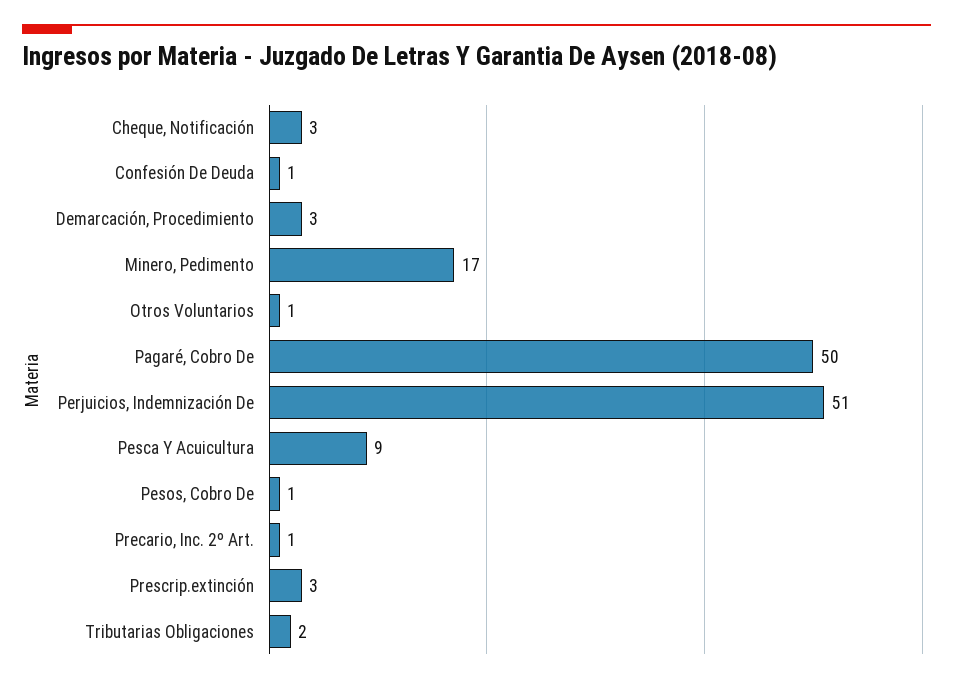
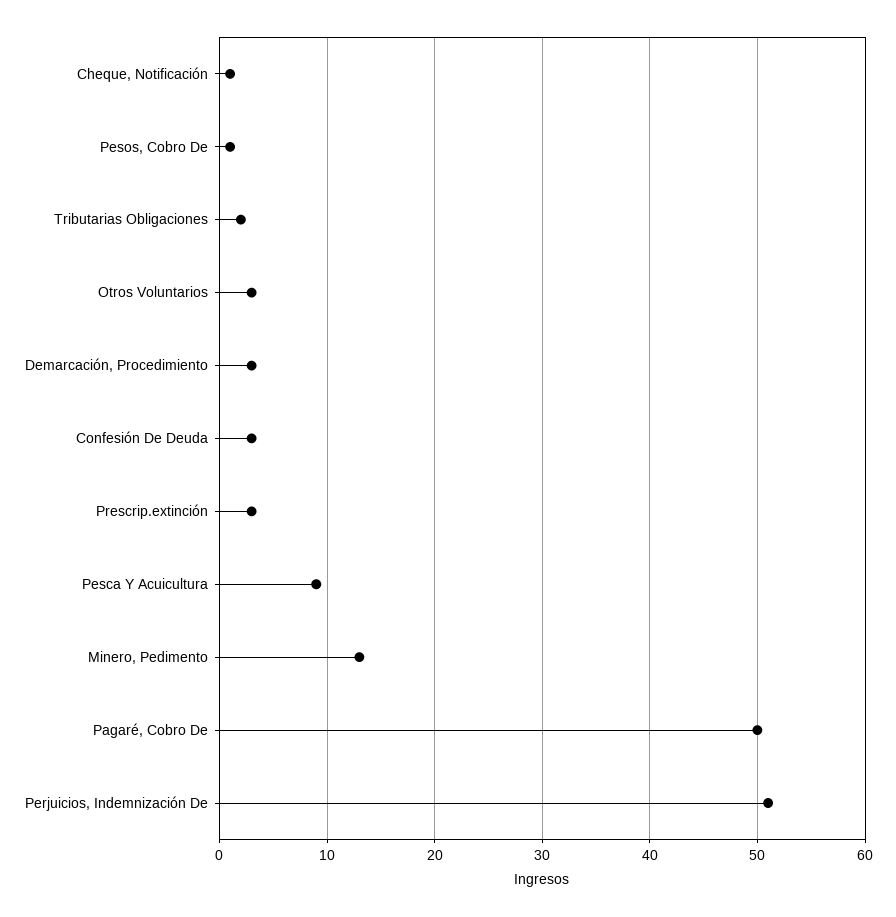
  {
-   "Cheque, Notificación": 3,
+   "Cheque, Notificación": 1,
-   "Confesión De Deuda": 1,
+   "Confesión De Deuda": 3,
    "Demarcación, Procedimiento": 3,
-   "Minero, Pedimento": 17,
+   "Minero, Pedimento": 13,
-   "Otros Voluntarios": 1,
+   "Otros Voluntarios": 3,
    "Pagaré, Cobro De": 50,
    "Perjuicios, Indemnización De": 51,
    "Pesca Y Acuicultura": 9,
    "Pesos, Cobro De": 1,
-   "Precario, Inc. 2º Art.": 1,
    "Prescrip.extinción": 3,
    "Tributarias Obligaciones": 2
  }

